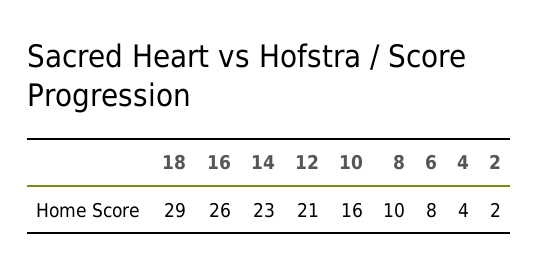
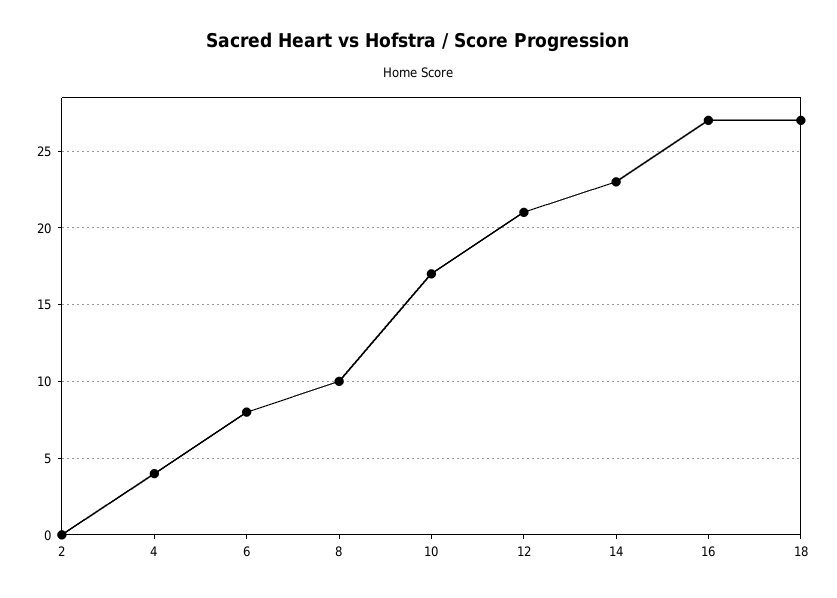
  {
-   "18": 29,
+   "18": 27,
-   "16": 26,
+   "16": 27,
    "14": 23,
    "12": 21,
-   "10": 16,
+   "10": 17,
    "8": 10,
    "6": 8,
    "4": 4,
-   "2": 2
+   "2": 0
  }

